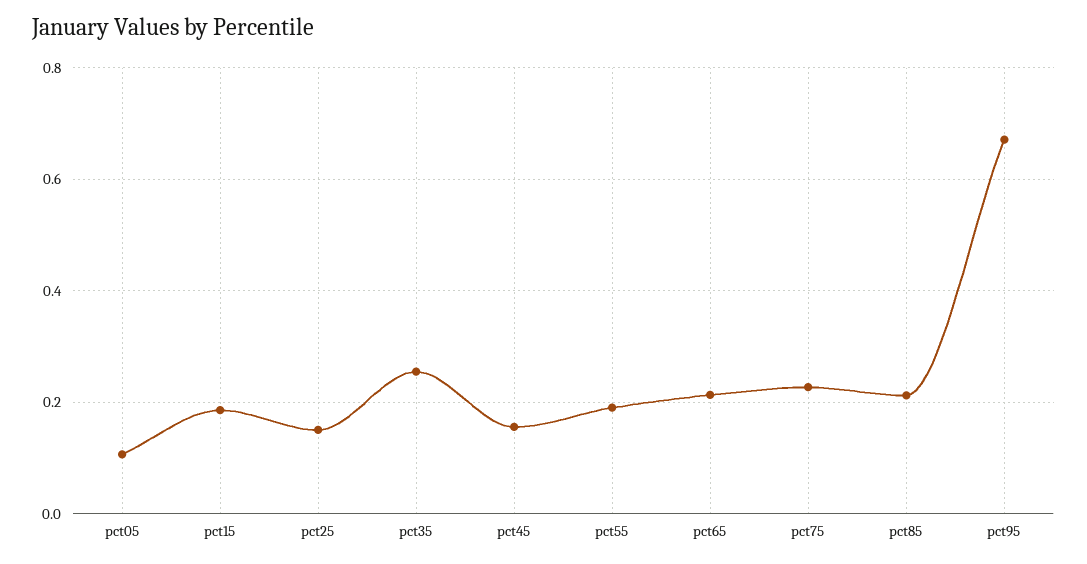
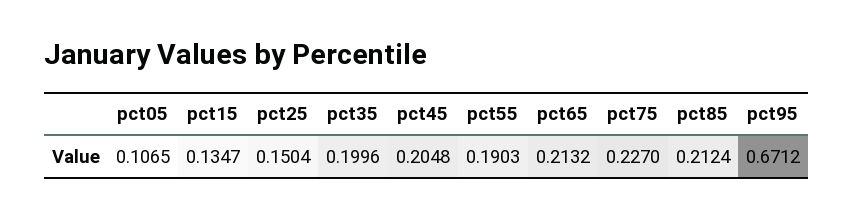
  {
    "pct05": 0.1065,
-   "pct15": 0.18,
+   "pct15": 0.1347,
    "pct25": 0.1504,
-   "pct35": 0.26,
+   "pct35": 0.1996,
-   "pct45": 0.16,
+   "pct45": 0.2048,
    "pct55": 0.1903,
    "pct65": 0.2132,
    "pct75": 0.227,
    "pct85": 0.2124,
    "pct95": 0.6712
  }

